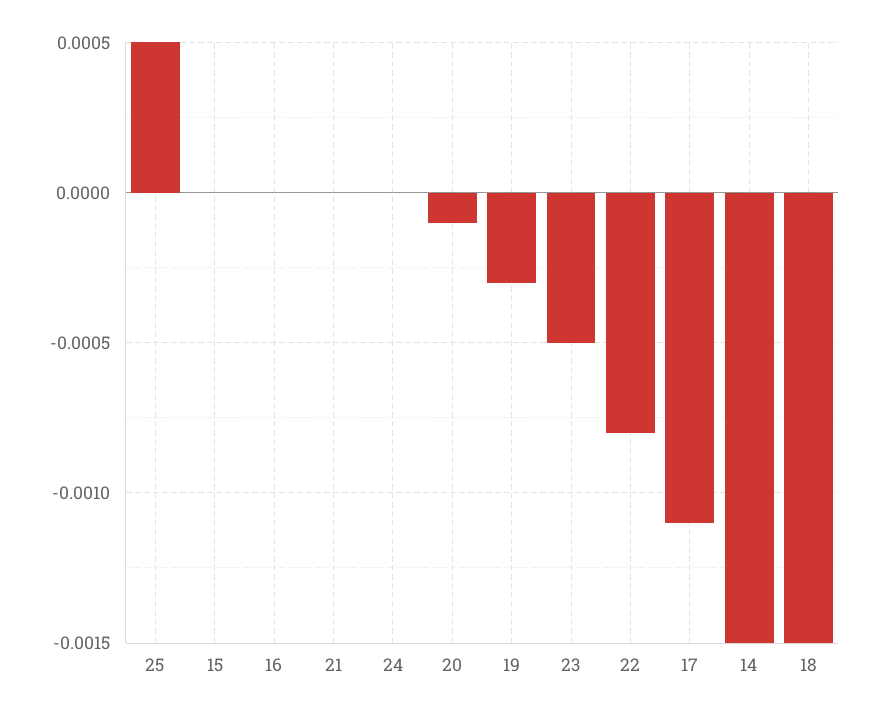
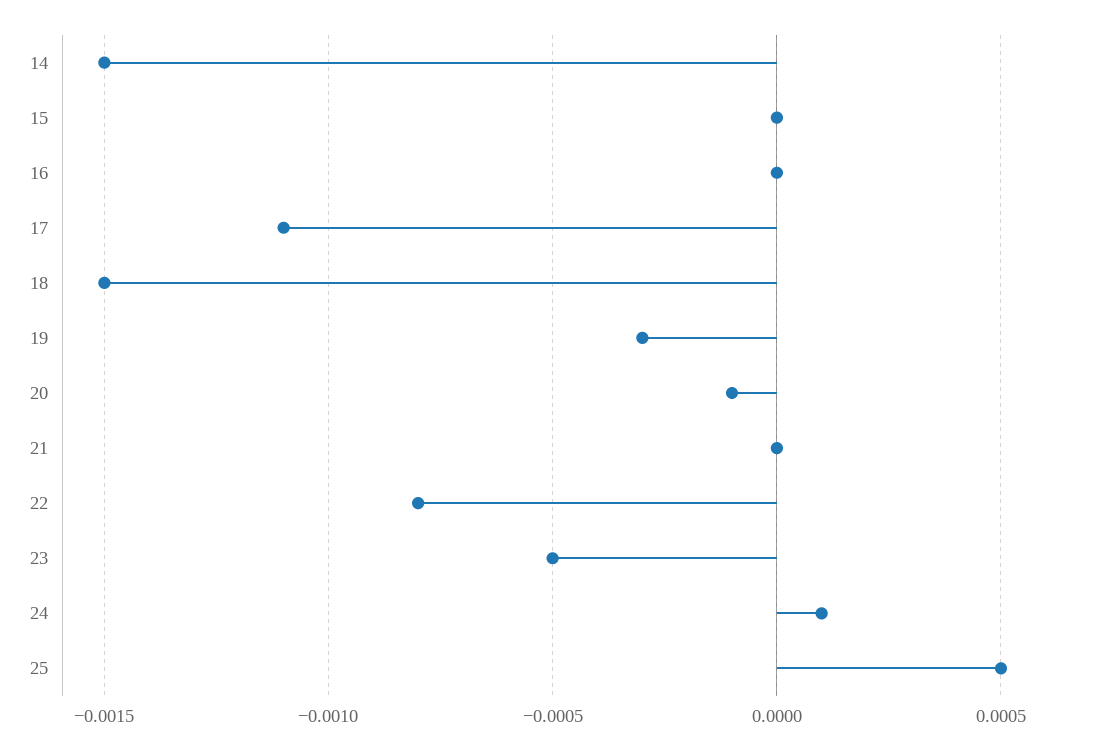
  {
    "25": 0.0005,
    "15": 0,
    "16": 0,
    "21": 0,
-   "24": 0,
+   "24": 0.0001,
    "20": -0.0001,
    "19": -0.0003,
    "23": -0.0005,
    "22": -0.0008,
    "17": -0.0011,
    "14": -0.0015,
    "18": -0.0015
  }

